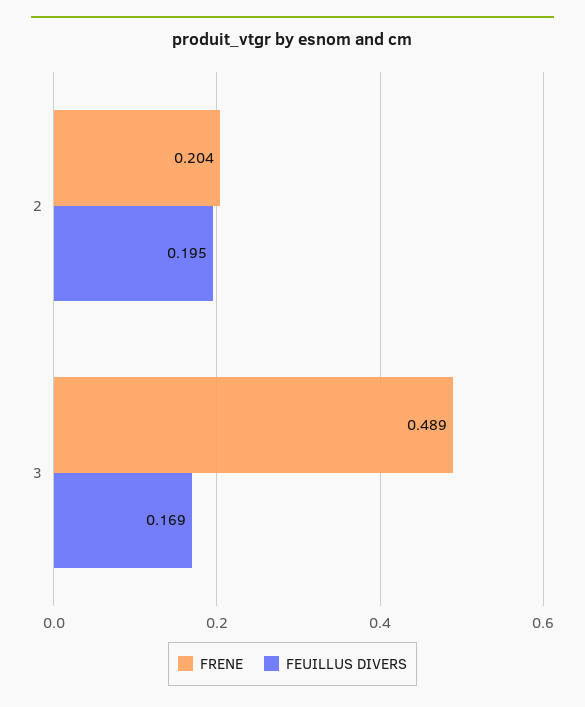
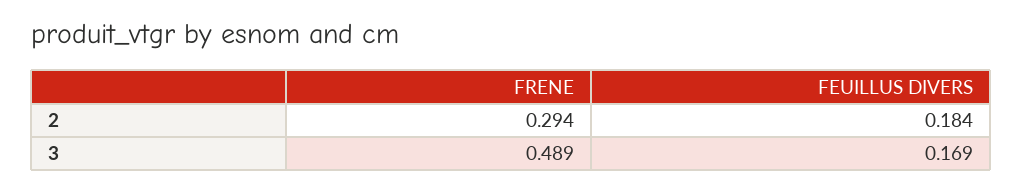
  {
    "FRENE": {
-     "2": 0.204,
+     "2": 0.294,
      "3": 0.489
    },
    "FEUILLUS DIVERS": {
-     "2": 0.195,
+     "2": 0.184,
      "3": 0.169
    }
  }

